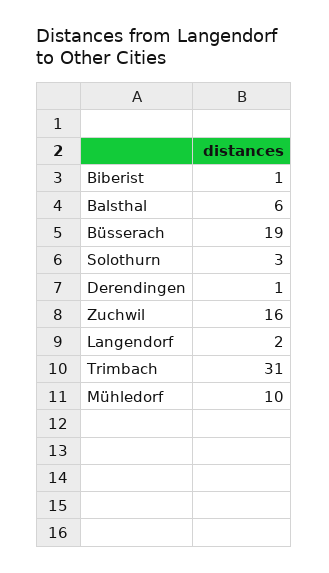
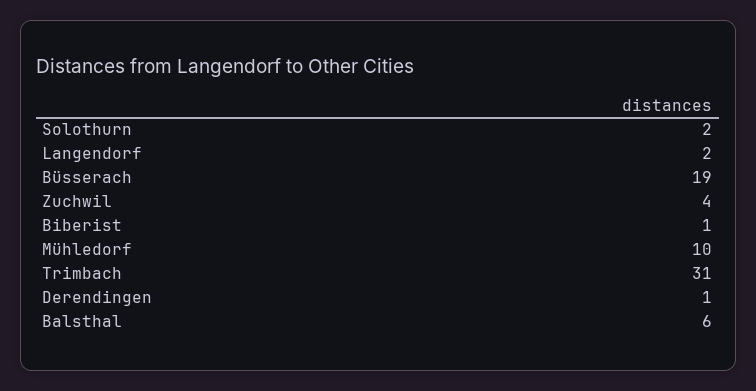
  {
    "Biberist": 1,
    "Balsthal": 6,
    "Büsserach": 19,
-   "Solothurn": 3,
+   "Solothurn": 2,
    "Derendingen": 1,
-   "Zuchwil": 16,
+   "Zuchwil": 4,
    "Langendorf": 2,
    "Trimbach": 31,
    "Mühledorf": 10
  }

